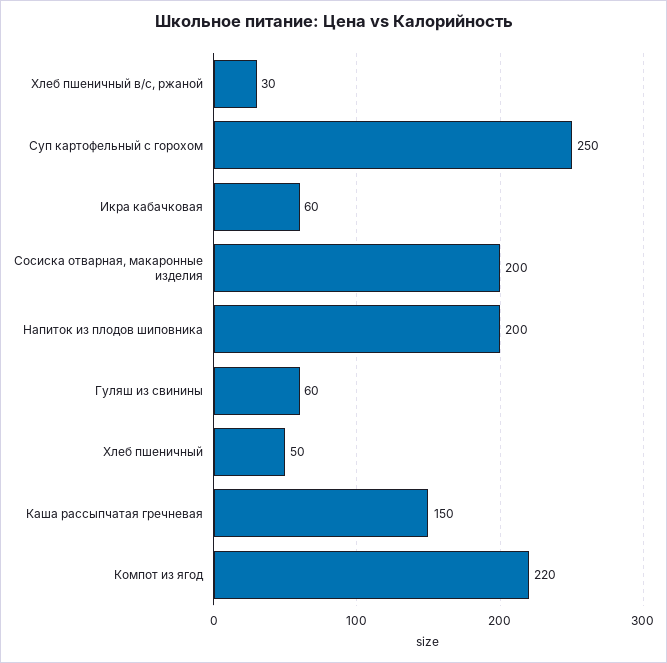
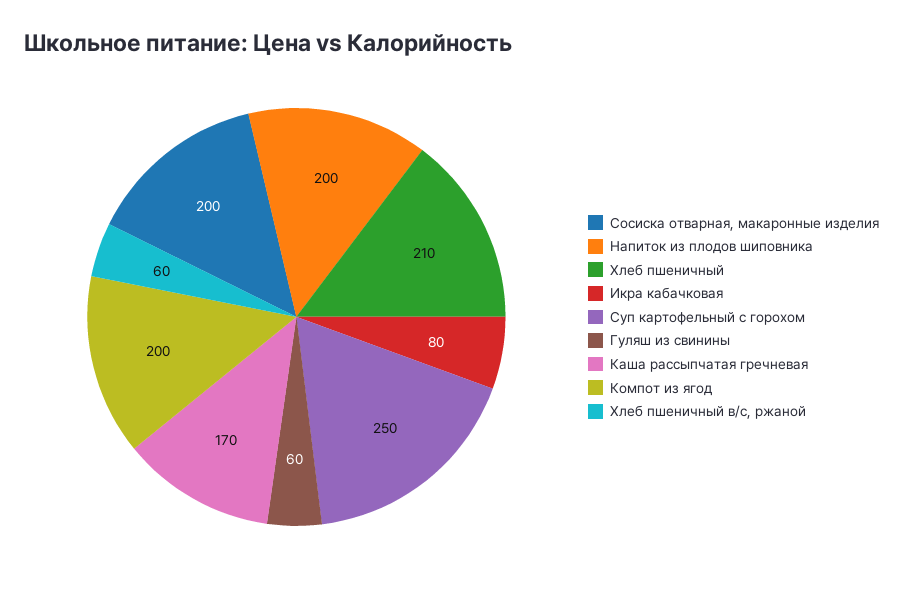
  {
-   "Хлеб пшеничный в/с, ржаной": 30,
+   "Хлеб пшеничный в/с, ржаной": 60,
    "Суп картофельный с горохом": 250,
-   "Икра кабачковая": 60,
+   "Икра кабачковая": 80,
    "Сосиска отварная, макаронные изделия": 200,
    "Напиток из плодов шиповника": 200,
    "Гуляш из свинины": 60,
-   "Хлеб пшеничный": 50,
+   "Хлеб пшеничный": 210,
-   "Каша рассыпчатая гречневая": 150,
+   "Каша рассыпчатая гречневая": 170,
-   "Компот из ягод": 220
+   "Компот из ягод": 200
  }

